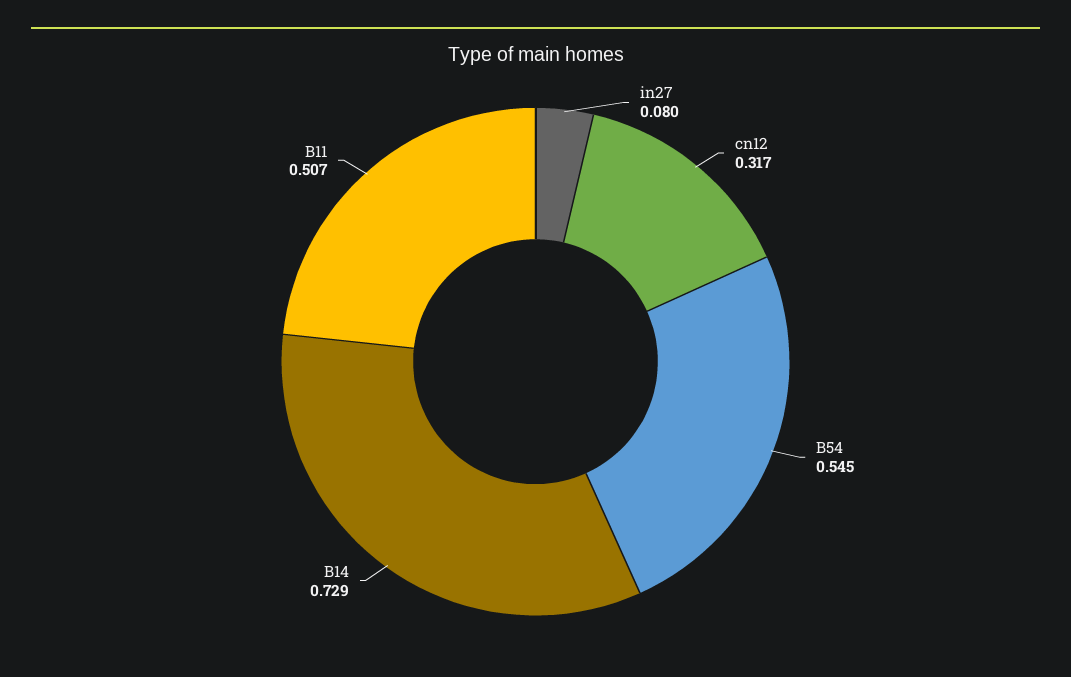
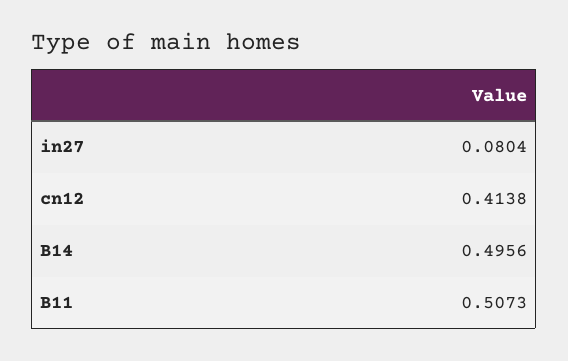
  {
    "in27": 0.0804,
-   "cn12": 0.317,
+   "cn12": 0.4138,
-   "B54": 0.545,
-   "B14": 0.729,
+   "B14": 0.4956,
    "B11": 0.5073
  }

